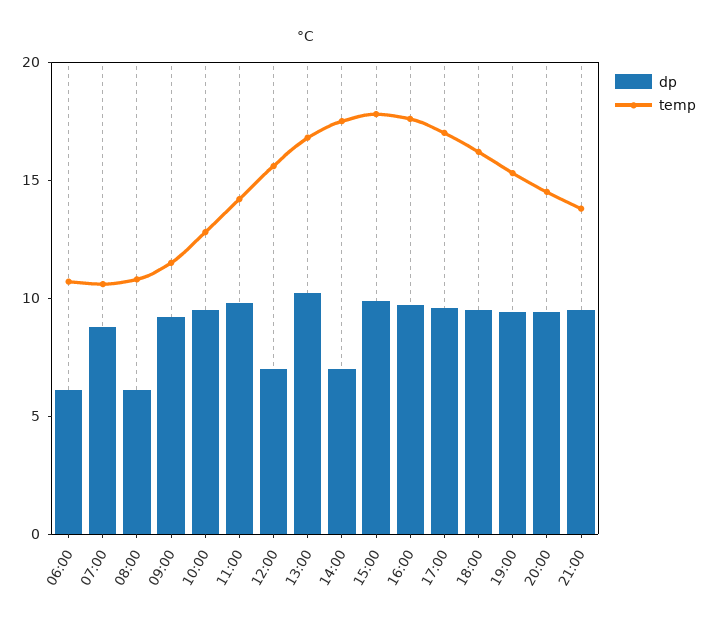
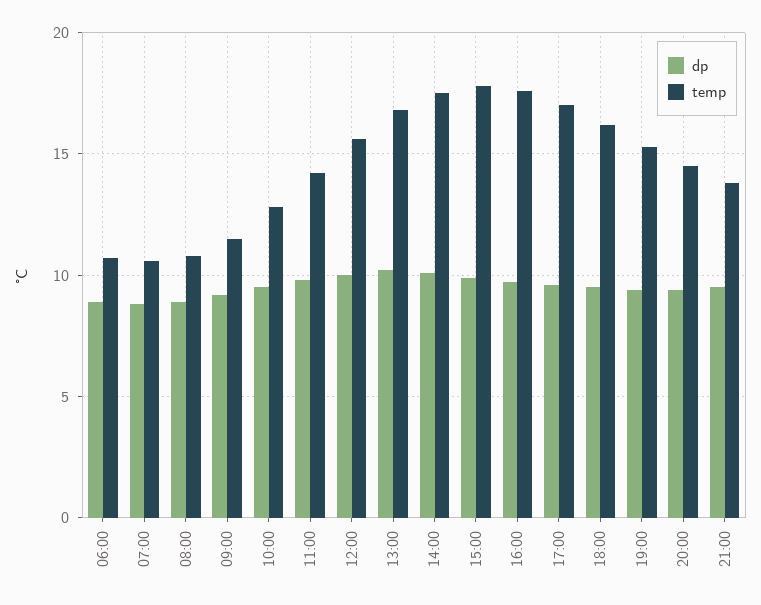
  {
    "dp": {
-     "06:00": 6,
+     "06:00": 9,
      "07:00": 9,
-     "08:00": 6,
+     "08:00": 9,
      "09:00": 9,
      "10:00": 9.5,
      "11:00": 10,
-     "12:00": 7,
+     "12:00": 10,
      "13:00": 10,
-     "14:00": 7,
+     "14:00": 10,
      "15:00": 10,
      "16:00": 9.5,
      "17:00": 9.5,
      "18:00": 9.5,
      "19:00": 9.5,
      "20:00": 9.5,
      "21:00": 9.5
    },
    "temp": {
      "06:00": 10.5,
      "07:00": 10.5,
      "08:00": 11,
      "09:00": 11.5,
      "10:00": 13,
      "11:00": 14,
      "12:00": 15.5,
      "13:00": 17,
      "14:00": 17.5,
      "15:00": 18,
      "16:00": 17.5,
      "17:00": 17,
      "18:00": 16,
      "19:00": 15.5,
      "20:00": 14.5,
      "21:00": 14
    }
  }

